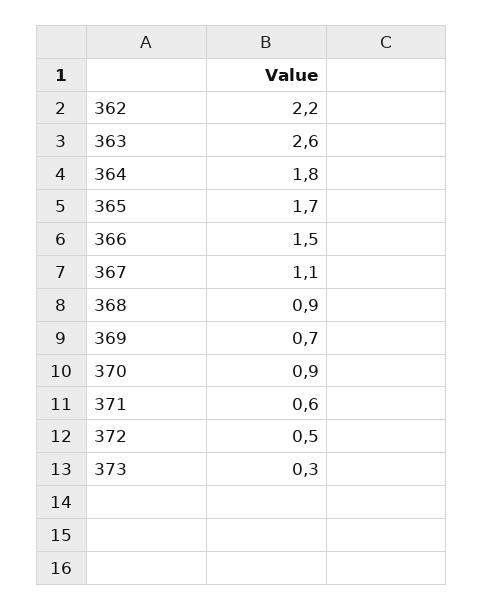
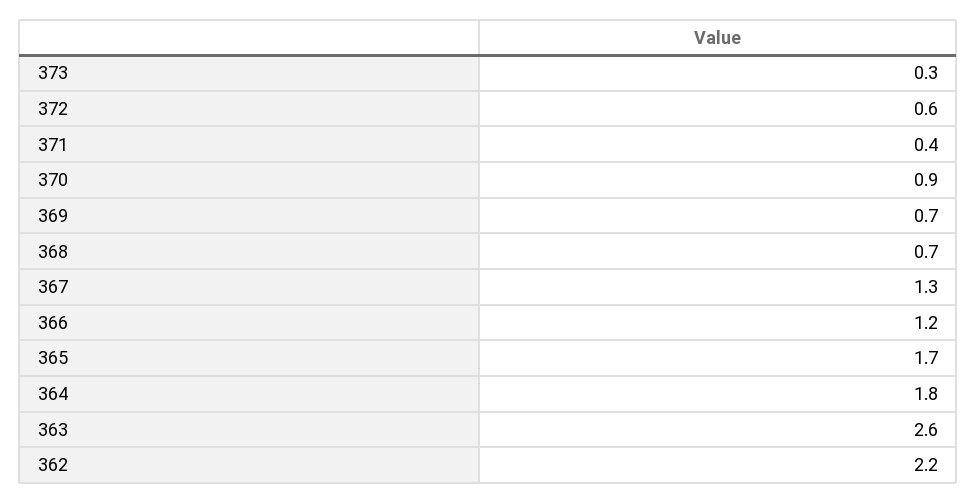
  {
    "362": 2.2,
    "363": 2.6,
    "364": 1.8,
    "365": 1.7,
-   "366": 1.5,
+   "366": 1.2,
-   "367": 1.1,
+   "367": 1.3,
-   "368": 0.9,
+   "368": 0.7,
    "369": 0.7,
    "370": 0.9,
-   "371": 0.6,
+   "371": 0.4,
-   "372": 0.5,
+   "372": 0.6,
    "373": 0.3
  }

